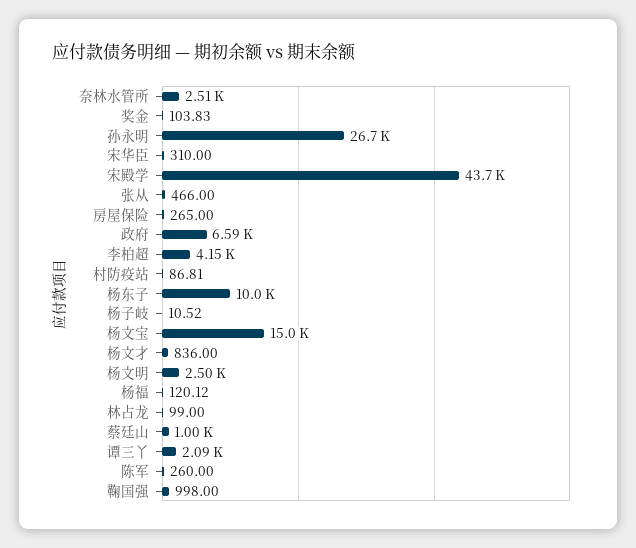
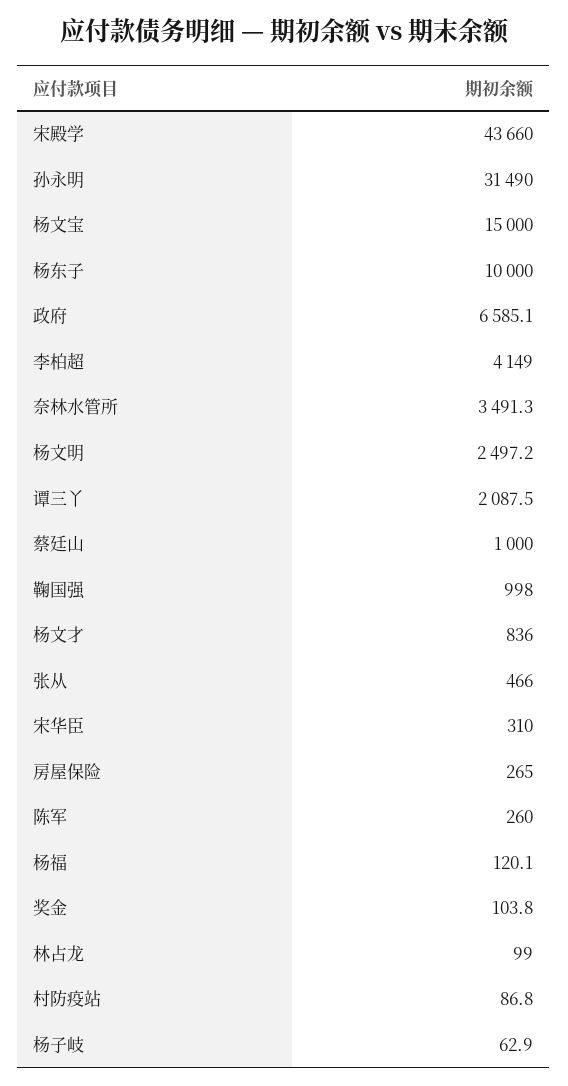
  {
-   "奈林水管所": 2510,
+   "奈林水管所": 3491.3,
    "奖金": 103.83,
-   "孙永明": 26700,
+   "孙永明": 31490,
    "宋华臣": 310,
    "宋殿学": 43660,
    "张从": 466,
    "房屋保险": 265,
    "政府": 6585.1,
    "李柏超": 4149,
    "村防疫站": 86.81,
    "杨东子": 10000,
-   "杨子岐": 10.52,
+   "杨子岐": 62.9,
    "杨文宝": 15000,
    "杨文才": 836,
    "杨文明": 2497.2,
    "杨福": 120.12,
    "林占龙": 99,
    "蔡廷山": 1000,
    "谭三丫": 2087.5,
    "陈军": 260,
    "鞠国强": 998
  }

